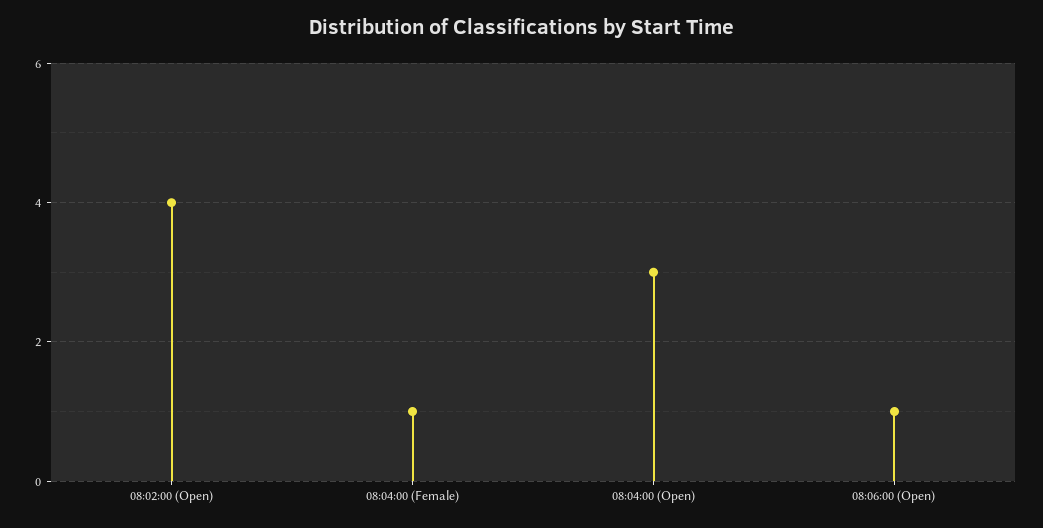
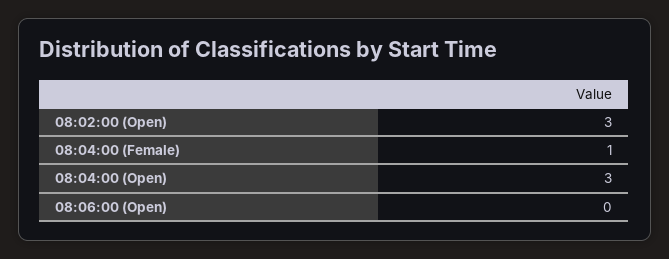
  {
-   "08:02:00 (Open)": 4,
+   "08:02:00 (Open)": 3,
    "08:04:00 (Female)": 1,
    "08:04:00 (Open)": 3,
-   "08:06:00 (Open)": 1
+   "08:06:00 (Open)": 0
  }

